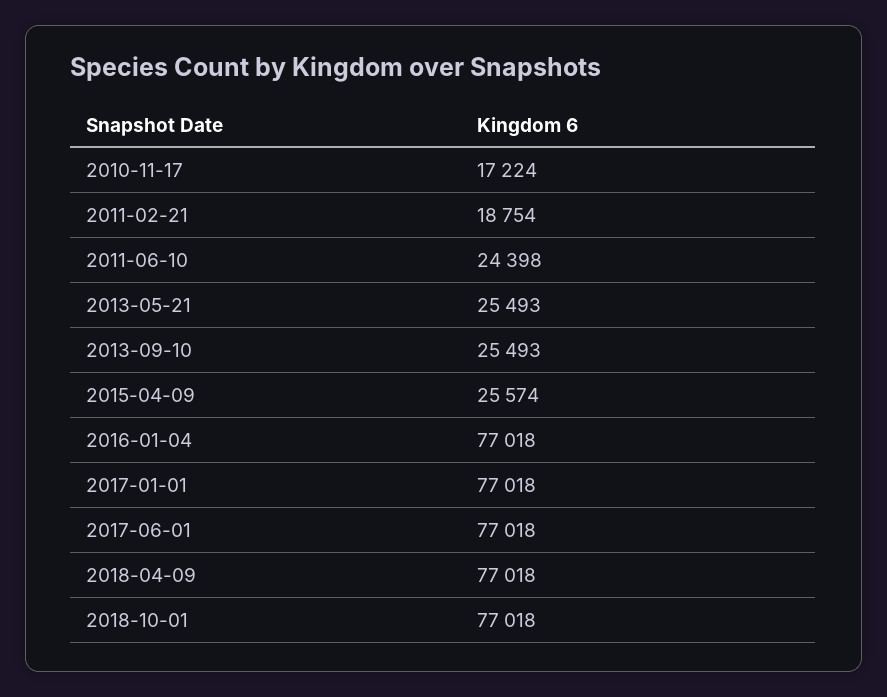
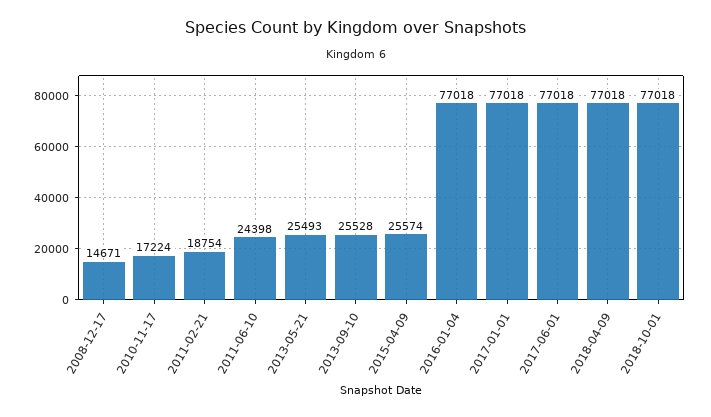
  {
    "2010-11-17": 17224,
    "2011-02-21": 18754,
    "2011-06-10": 24398,
    "2013-05-21": 25493,
-   "2013-09-10": 25493,
+   "2013-09-10": 25528,
    "2015-04-09": 25574,
    "2016-01-04": 77018,
    "2017-01-01": 77018,
    "2017-06-01": 77018,
    "2018-04-09": 77018,
-   "2018-10-01": 77018
+   "2018-10-01": 77018,
+   "2008-12-17": 14671
  }

